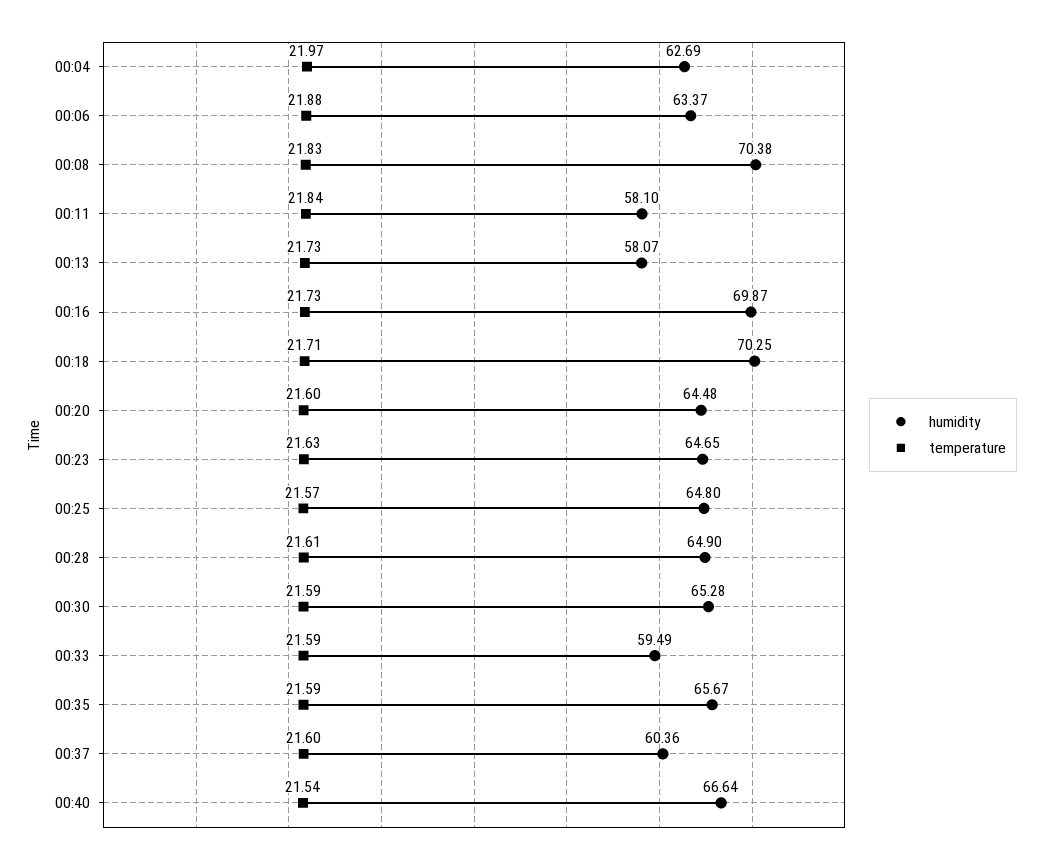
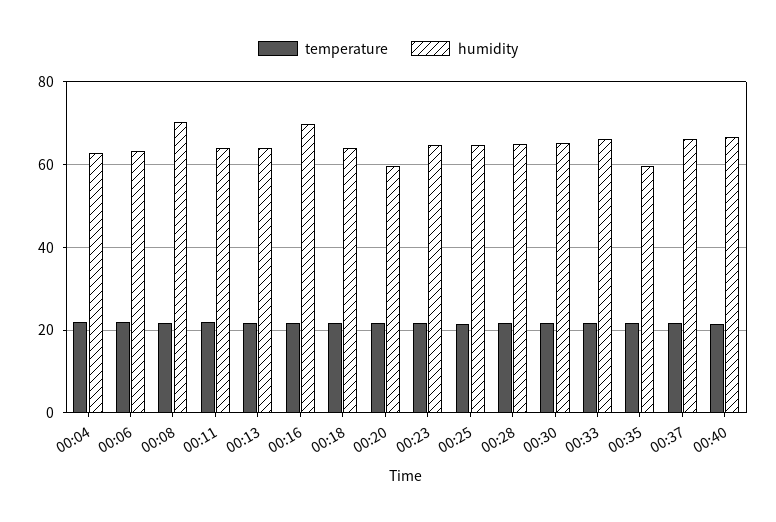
  {
    "humidity": {
      "00:04": 62.69,
      "00:06": 63.37,
      "00:08": 70.38,
-     "00:11": 58.1,
+     "00:11": 64,
-     "00:13": 58.07,
+     "00:13": 64,
      "00:16": 69.87,
-     "00:18": 70.25,
+     "00:18": 64,
-     "00:20": 64.48,
+     "00:20": 60,
      "00:23": 64.65,
      "00:25": 64.8,
      "00:28": 64.9,
      "00:30": 65.28,
-     "00:33": 59.49,
+     "00:33": 66,
-     "00:35": 65.67,
+     "00:35": 60,
-     "00:37": 60.36,
+     "00:37": 66,
      "00:40": 66.64
    },
    "temperature": {
      "00:04": 21.97,
      "00:06": 21.88,
      "00:08": 21.83,
      "00:11": 21.84,
      "00:13": 21.73,
      "00:16": 21.73,
      "00:18": 21.71,
      "00:20": 21.6,
      "00:23": 21.63,
      "00:25": 21.57,
      "00:28": 21.61,
      "00:30": 21.59,
      "00:33": 21.59,
      "00:35": 21.59,
      "00:37": 21.6,
      "00:40": 21.54
    }
  }

